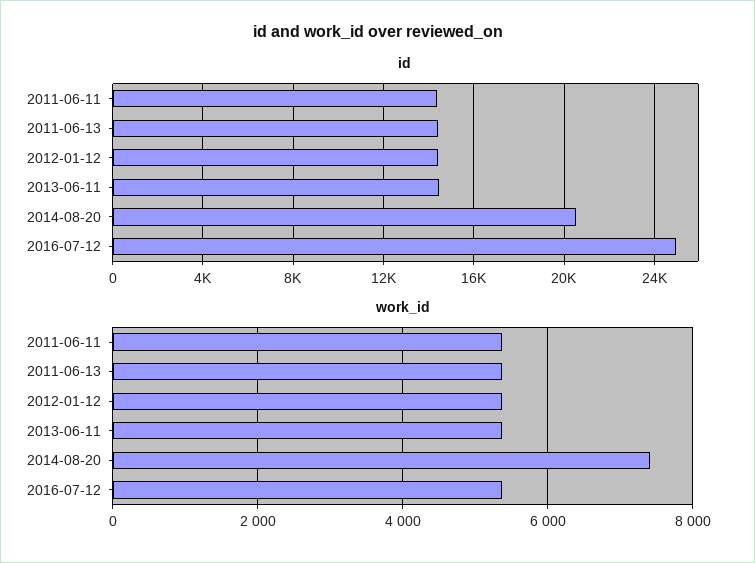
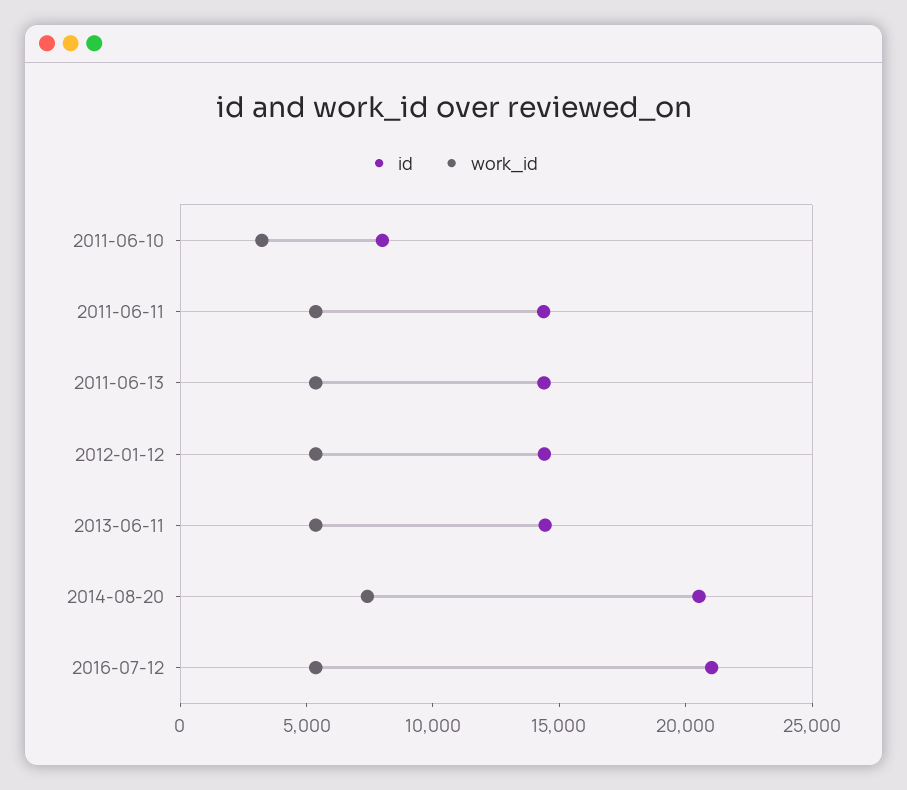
  {
    "id": {
      "2011-06-11": 14500,
      "2011-06-13": 14500,
      "2012-01-12": 14500,
      "2013-06-11": 14500,
      "2014-08-20": 20500,
-     "2016-07-12": 25000
+     "2016-07-12": 21000,
+     "2011-06-10": 8000
    },
    "work_id": {
      "2011-06-11": 5400,
      "2011-06-13": 5400,
      "2012-01-12": 5400,
      "2013-06-11": 5400,
      "2014-08-20": 7400,
-     "2016-07-12": 5400
+     "2016-07-12": 5400,
+     "2011-06-10": 3000
    }
  }

